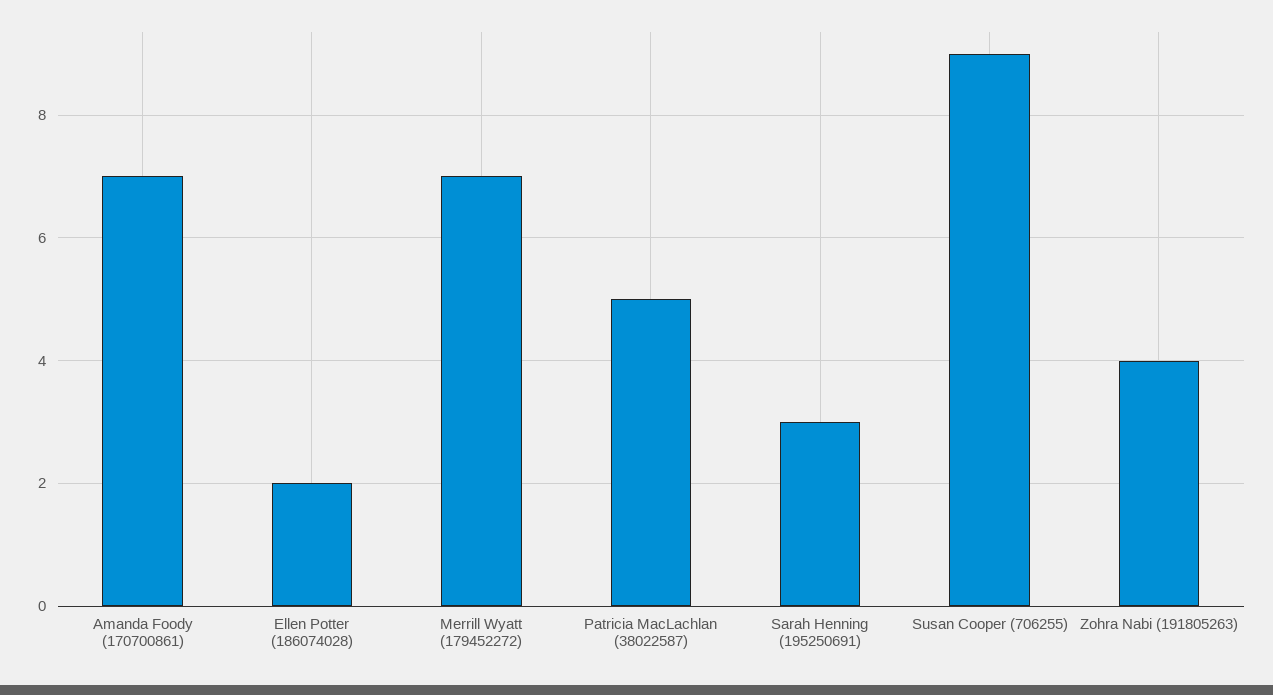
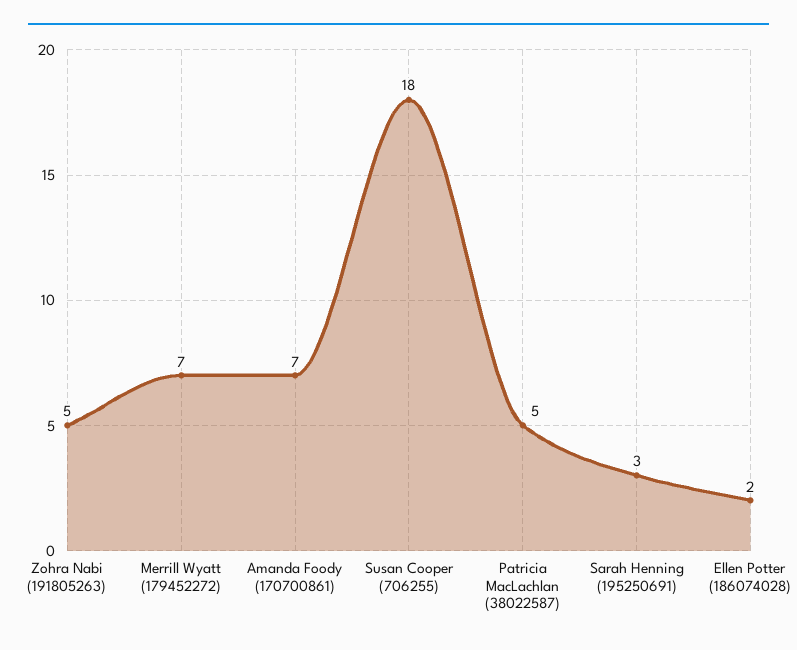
  {
    "Amanda Foody (170700861)": 7,
    "Ellen Potter (186074028)": 2,
    "Merrill Wyatt (179452272)": 7,
    "Patricia MacLachlan (38022587)": 5,
    "Sarah Henning (195250691)": 3,
-   "Susan Cooper (706255)": 9,
+   "Susan Cooper (706255)": 18,
-   "Zohra Nabi (191805263)": 4
+   "Zohra Nabi (191805263)": 5
  }

